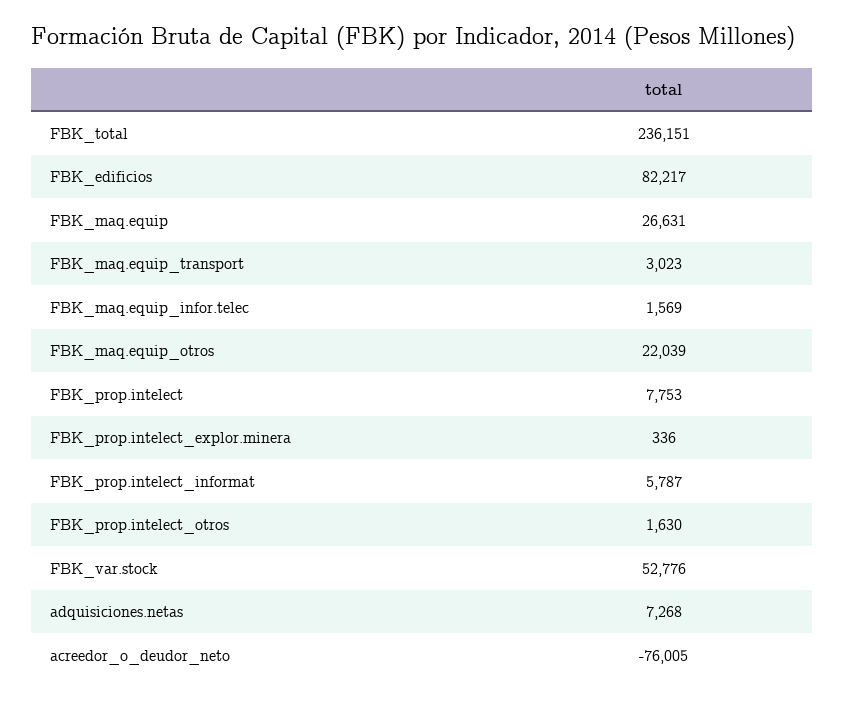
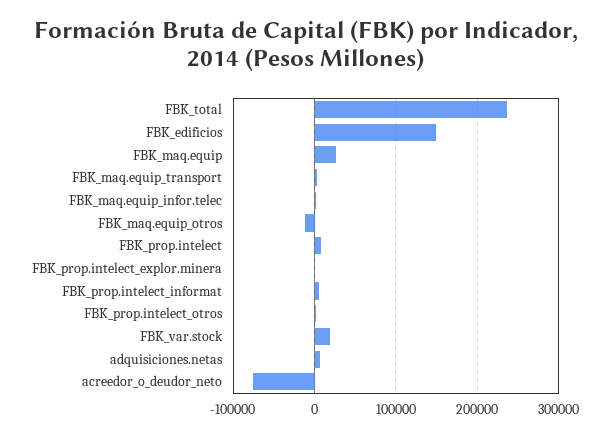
  {
    "FBK_total": 236151,
-   "FBK_edificios": 82217,
+   "FBK_edificios": 150000,
    "FBK_maq.equip": 26631,
    "FBK_maq.equip_transport": 3023,
    "FBK_maq.equip_infor.telec": 1569,
-   "FBK_maq.equip_otros": 22039,
+   "FBK_maq.equip_otros": -10000,
    "FBK_prop.intelect": 7753,
    "FBK_prop.intelect_explor.minera": 336,
    "FBK_prop.intelect_informat": 5787,
    "FBK_prop.intelect_otros": 1630,
-   "FBK_var.stock": 52776,
+   "FBK_var.stock": 20000,
    "adquisiciones.netas": 7268,
    "acreedor_o_deudor_neto": -76005
  }

